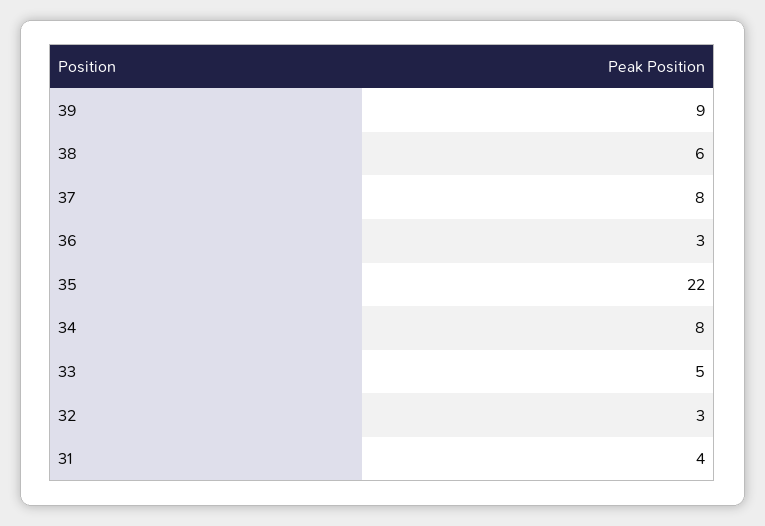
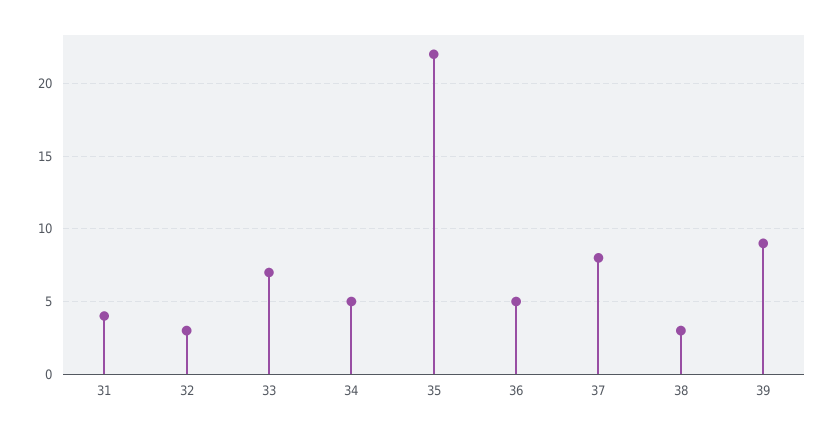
  {
    "39": 9,
-   "38": 6,
+   "38": 3,
    "37": 8,
-   "36": 3,
+   "36": 5,
    "35": 22,
-   "34": 8,
+   "34": 5,
-   "33": 5,
+   "33": 7,
    "32": 3,
    "31": 4
  }

